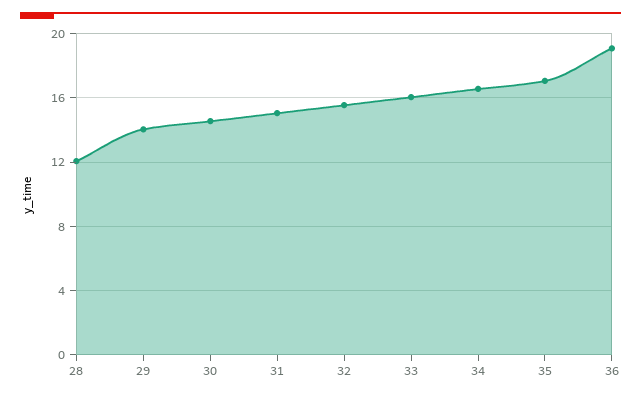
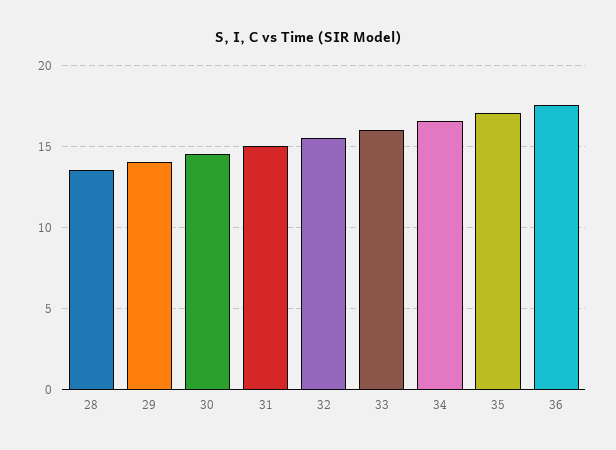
  {
-   "28": 12,
+   "28": 13.5,
    "29": 14,
    "30": 14.5,
    "31": 15,
    "32": 15.5,
    "33": 16,
    "34": 16.5,
    "35": 17,
-   "36": 19
+   "36": 17.5
  }

